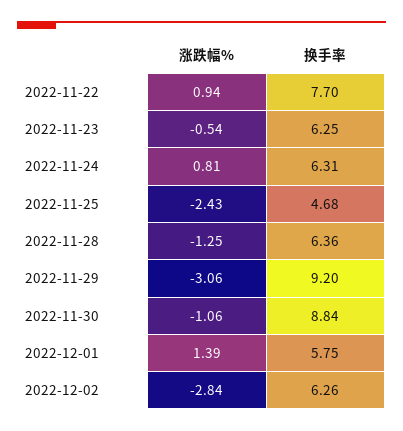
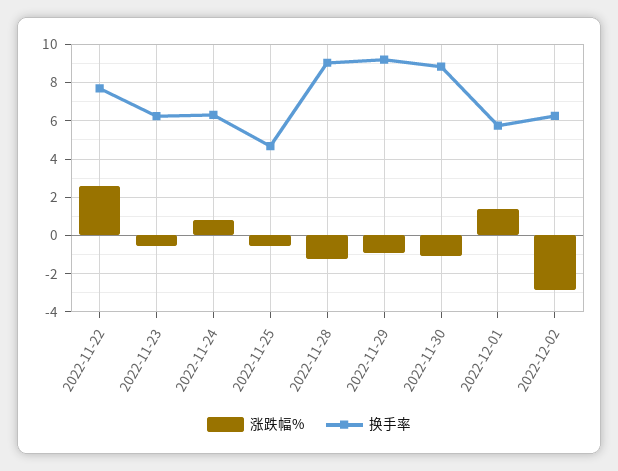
  {
    "涨跌幅%": {
-     "2022-11-22": 0.94,
+     "2022-11-22": 2.5,
      "2022-11-23": -0.54,
      "2022-11-24": 0.81,
-     "2022-11-25": -2.43,
+     "2022-11-25": -0.5,
      "2022-11-28": -1.25,
-     "2022-11-29": -3.06,
+     "2022-11-29": -1,
      "2022-11-30": -1.06,
      "2022-12-01": 1.39,
      "2022-12-02": -2.84
    },
    "换手率": {
      "2022-11-22": 7.7,
      "2022-11-23": 6.25,
      "2022-11-24": 6.31,
      "2022-11-25": 4.68,
-     "2022-11-28": 6.36,
+     "2022-11-28": 9,
      "2022-11-29": 9.2,
      "2022-11-30": 8.84,
      "2022-12-01": 5.75,
      "2022-12-02": 6.26
    }
  }

